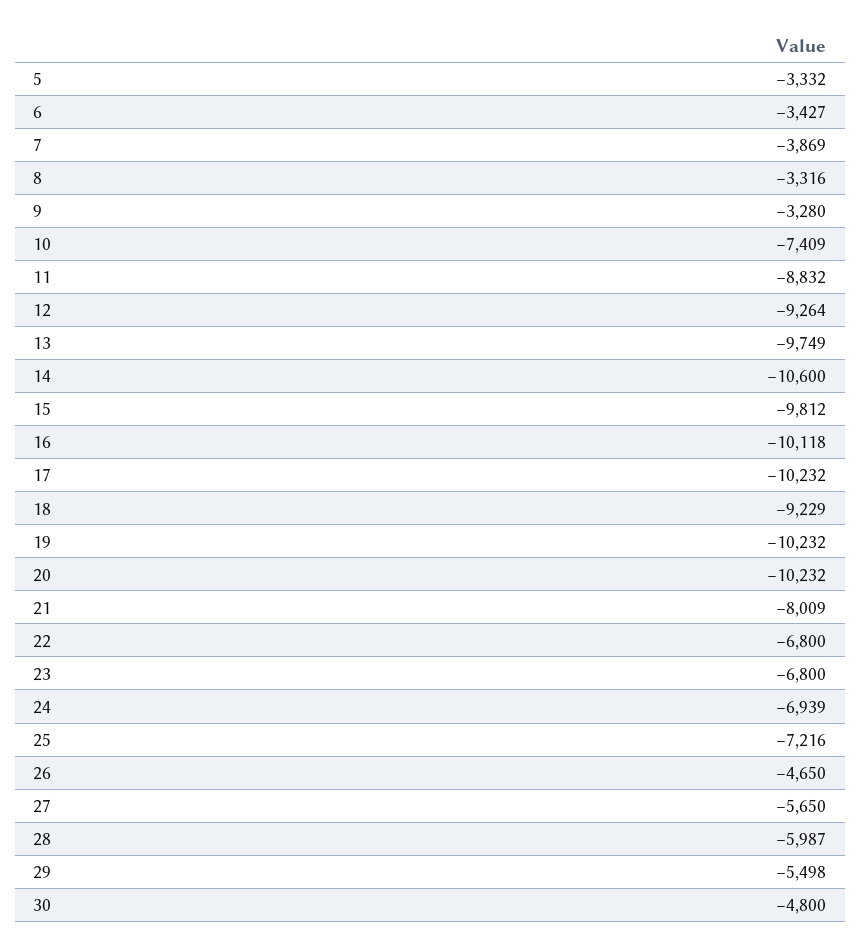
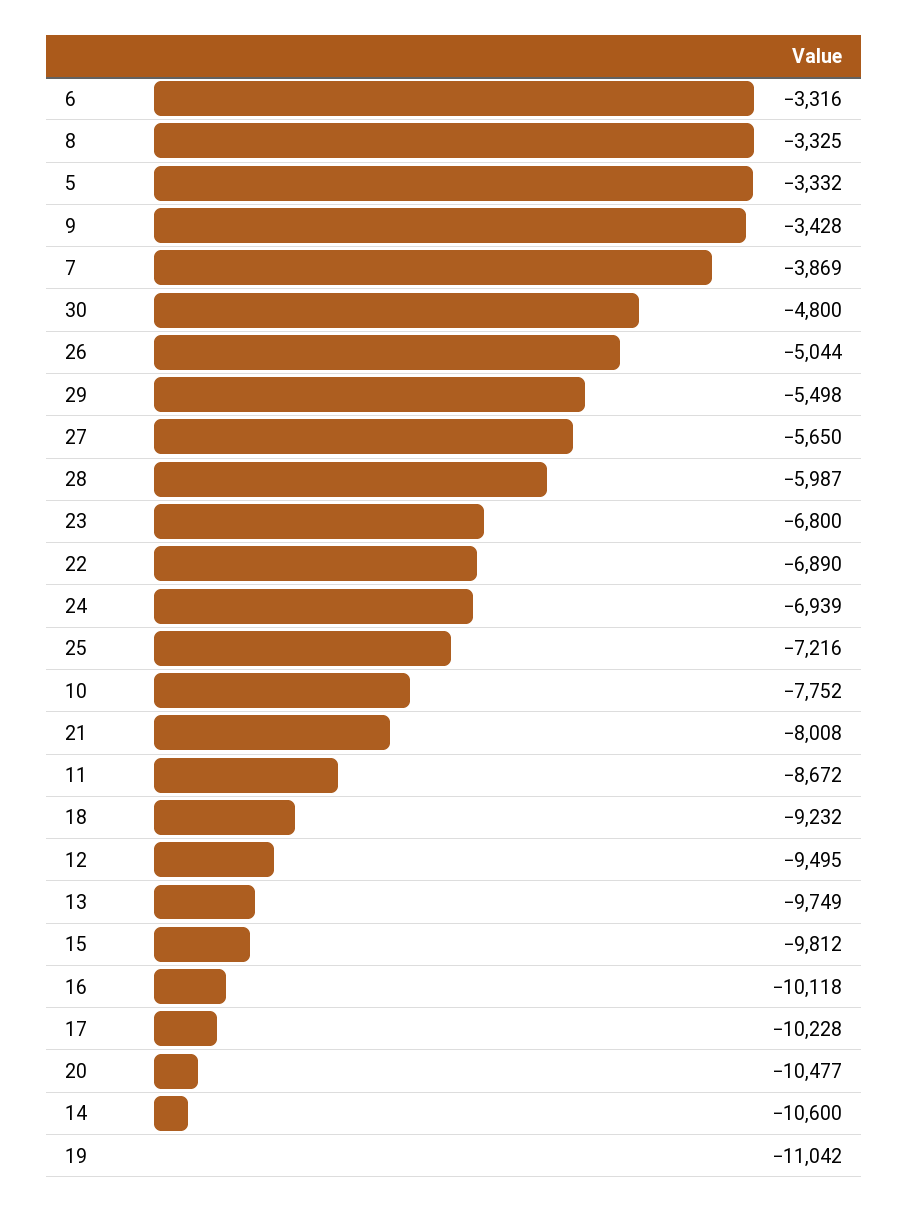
  {
    "5": -3332,
-   "6": -3427,
+   "6": -3316,
    "7": -3869,
-   "8": -3316,
+   "8": -3325,
-   "9": -3280,
+   "9": -3428,
-   "10": -7409,
+   "10": -7752,
-   "11": -8832,
+   "11": -8672,
-   "12": -9264,
+   "12": -9495,
    "13": -9749,
    "14": -10600,
    "15": -9812,
    "16": -10118,
-   "17": -10232,
+   "17": -10228,
-   "18": -9229,
+   "18": -9232,
-   "19": -10232,
+   "19": -11042,
-   "20": -10232,
+   "20": -10477,
-   "21": -8009,
+   "21": -8008,
-   "22": -6800,
+   "22": -6890,
    "23": -6800,
    "24": -6939,
    "25": -7216,
-   "26": -4650,
+   "26": -5044,
    "27": -5650,
    "28": -5987,
    "29": -5498,
    "30": -4800
  }

